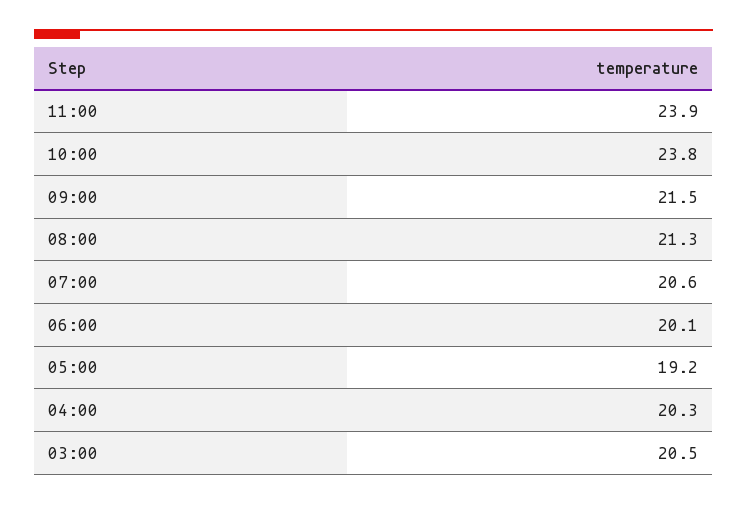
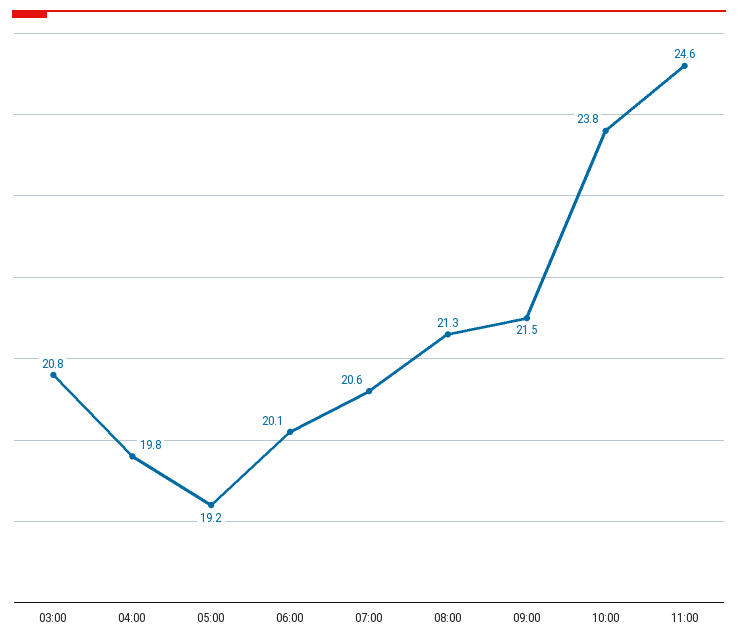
  {
-   "11:00": 23.9,
+   "11:00": 24.6,
    "10:00": 23.8,
    "09:00": 21.5,
    "08:00": 21.3,
    "07:00": 20.6,
    "06:00": 20.1,
    "05:00": 19.2,
-   "04:00": 20.3,
+   "04:00": 19.8,
-   "03:00": 20.5
+   "03:00": 20.8
  }

